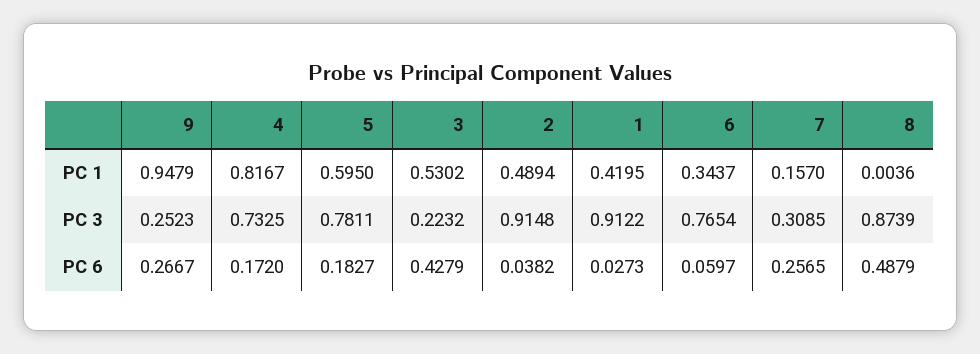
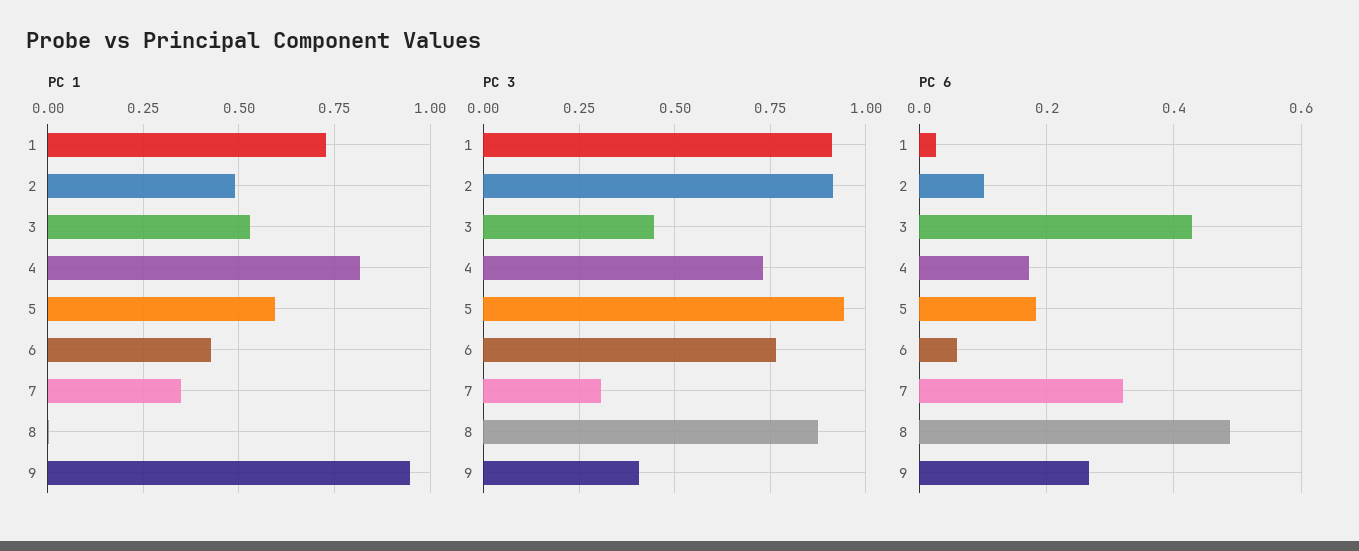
  {
    "PC 1": {
      "9": 0.9479,
      "4": 0.8167,
      "5": 0.595,
      "3": 0.5302,
      "2": 0.4894,
-     "1": 0.4195,
+     "1": 0.725,
-     "6": 0.3437,
+     "6": 0.425,
-     "7": 0.157,
+     "7": 0.35,
      "8": 0.0036
    },
    "PC 3": {
-     "9": 0.2523,
+     "9": 0.4,
      "4": 0.7325,
-     "5": 0.7811,
+     "5": 0.95,
-     "3": 0.2232,
+     "3": 0.45,
      "2": 0.9148,
      "1": 0.9122,
      "6": 0.7654,
      "7": 0.3085,
      "8": 0.8739
    },
    "PC 6": {
      "9": 0.2667,
      "4": 0.172,
      "5": 0.1827,
      "3": 0.4279,
-     "2": 0.0382,
+     "2": 0.1,
      "1": 0.0273,
      "6": 0.0597,
-     "7": 0.2565,
+     "7": 0.32,
      "8": 0.4879
    }
  }

